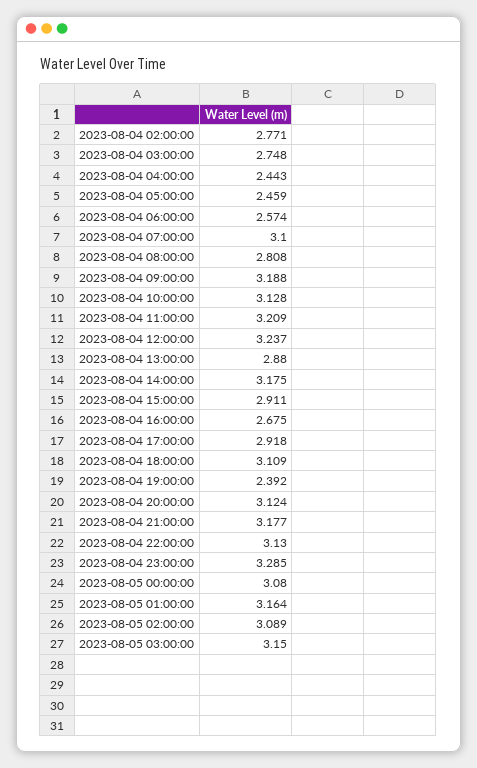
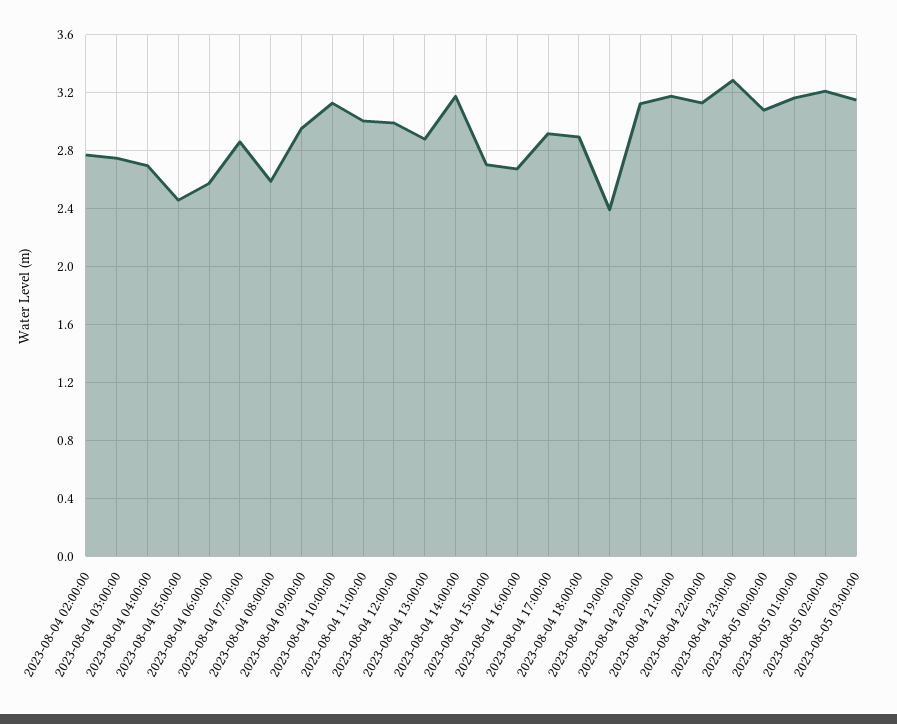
  {
    "2023-08-04 02:00:00": 2.771,
    "2023-08-04 03:00:00": 2.748,
-   "2023-08-04 04:00:00": 2.443,
+   "2023-08-04 04:00:00": 2.7,
    "2023-08-04 05:00:00": 2.459,
    "2023-08-04 06:00:00": 2.574,
-   "2023-08-04 07:00:00": 3.1,
+   "2023-08-04 07:00:00": 2.85,
-   "2023-08-04 08:00:00": 2.808,
+   "2023-08-04 08:00:00": 2.6,
-   "2023-08-04 09:00:00": 3.188,
+   "2023-08-04 09:00:00": 2.95,
    "2023-08-04 10:00:00": 3.128,
-   "2023-08-04 11:00:00": 3.209,
+   "2023-08-04 11:00:00": 3,
-   "2023-08-04 12:00:00": 3.237,
+   "2023-08-04 12:00:00": 3,
    "2023-08-04 13:00:00": 2.88,
    "2023-08-04 14:00:00": 3.175,
-   "2023-08-04 15:00:00": 2.911,
+   "2023-08-04 15:00:00": 2.7,
    "2023-08-04 16:00:00": 2.675,
    "2023-08-04 17:00:00": 2.918,
-   "2023-08-04 18:00:00": 3.109,
+   "2023-08-04 18:00:00": 2.9,
    "2023-08-04 19:00:00": 2.392,
    "2023-08-04 20:00:00": 3.124,
    "2023-08-04 21:00:00": 3.177,
    "2023-08-04 22:00:00": 3.13,
    "2023-08-04 23:00:00": 3.285,
    "2023-08-05 00:00:00": 3.08,
    "2023-08-05 01:00:00": 3.164,
-   "2023-08-05 02:00:00": 3.089,
+   "2023-08-05 02:00:00": 3.2,
    "2023-08-05 03:00:00": 3.15
  }

